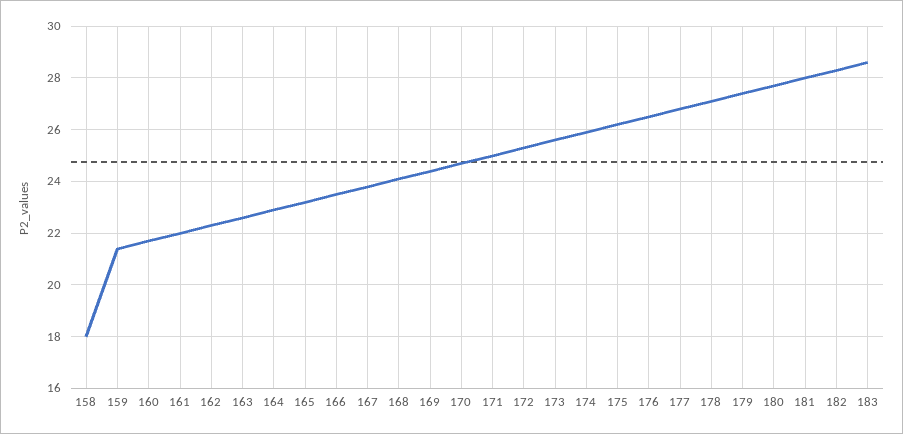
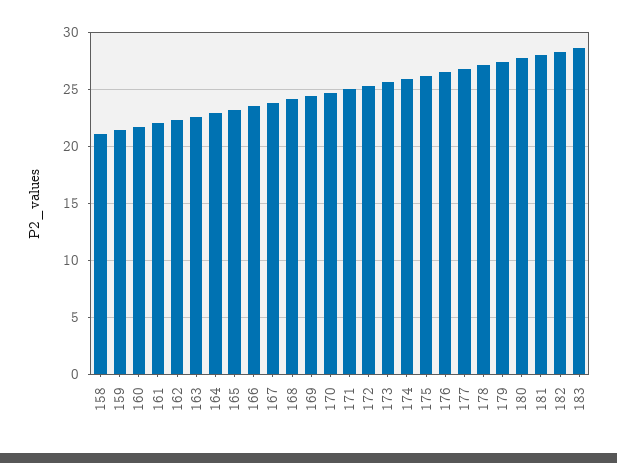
  {
-   "158": 18,
+   "158": 21,
    "159": 21.5,
    "160": 21.5,
    "161": 22,
    "162": 22.5,
    "163": 22.5,
    "164": 23,
    "165": 23,
    "166": 23.5,
    "167": 24,
    "168": 24,
    "169": 24.5,
    "170": 24.5,
    "171": 25,
    "172": 25.5,
    "173": 25.5,
    "174": 26,
    "175": 26,
    "176": 26.5,
    "177": 27,
    "178": 27,
    "179": 27.5,
    "180": 27.5,
    "181": 28,
    "182": 28.5,
    "183": 28.5
  }

